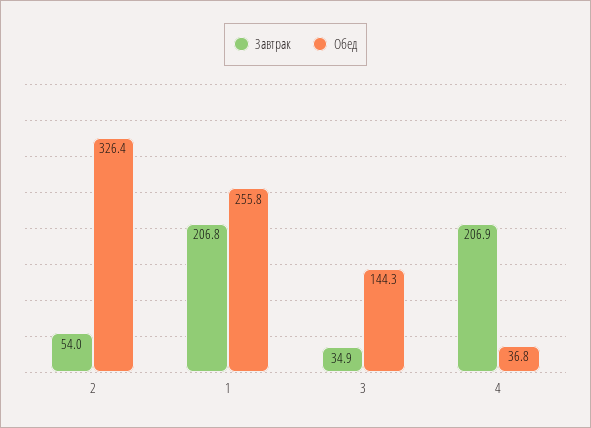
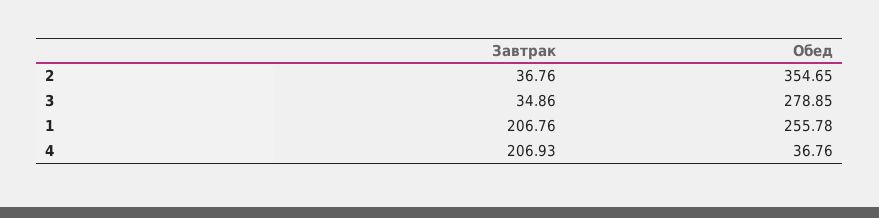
  {
    "Завтрак": {
-     "2": 54,
+     "2": 36.76,
      "1": 206.76,
      "3": 34.86,
      "4": 206.93
    },
    "Обед": {
-     "2": 326.4,
+     "2": 354.65,
      "1": 255.78,
-     "3": 144.3,
+     "3": 278.85,
      "4": 36.76
    }
  }

